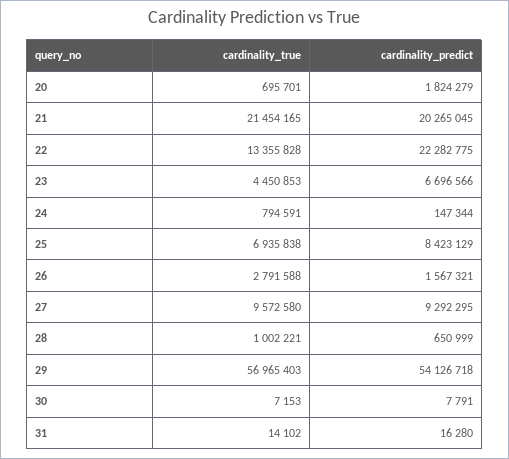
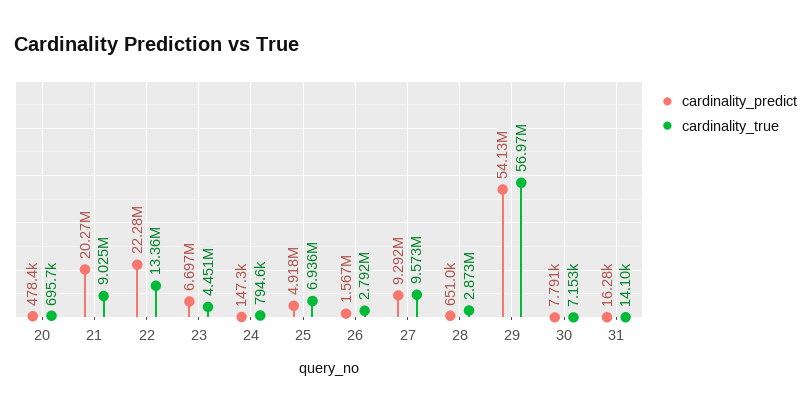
  {
    "cardinality_true": {
      "20": 695701,
-     "21": 21454165,
+     "21": 9025000,
      "22": 13355828,
      "23": 4450853,
      "24": 794591,
      "25": 6935838,
      "26": 2791588,
      "27": 9572580,
-     "28": 1002221,
+     "28": 2873000,
      "29": 56965403,
      "30": 7153,
      "31": 14102
    },
    "cardinality_predict": {
-     "20": 1824279,
+     "20": 478400,
      "21": 20265045,
      "22": 22282775,
      "23": 6696566,
      "24": 147344,
-     "25": 8423129,
+     "25": 4918000,
      "26": 1567321,
      "27": 9292295,
      "28": 650999,
      "29": 54126718,
      "30": 7791,
      "31": 16280
    }
  }

